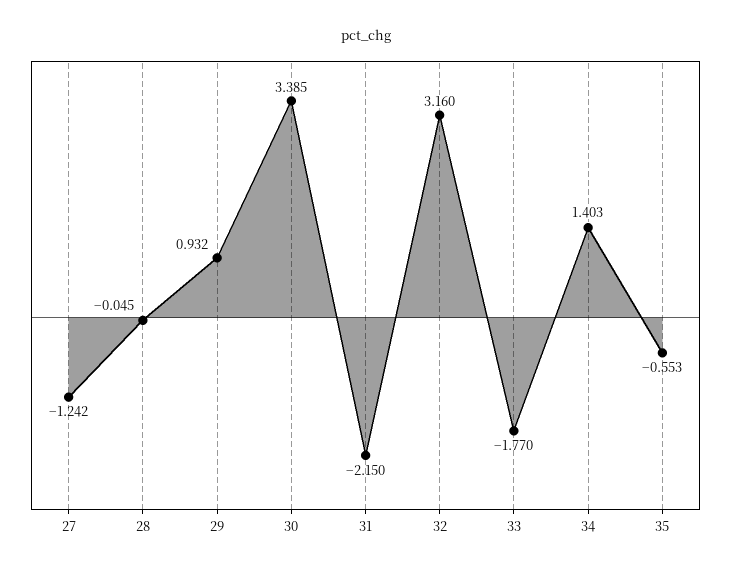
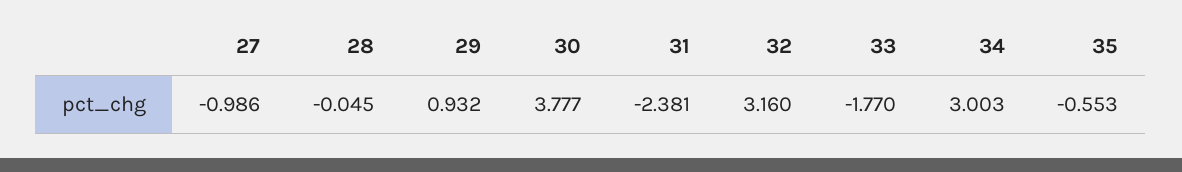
  {
-   "27": -1.242,
+   "27": -0.986,
    "28": -0.045,
    "29": 0.932,
-   "30": 3.385,
+   "30": 3.777,
-   "31": -2.15,
+   "31": -2.381,
    "32": 3.16,
    "33": -1.77,
-   "34": 1.403,
+   "34": 3.003,
    "35": -0.553
  }

